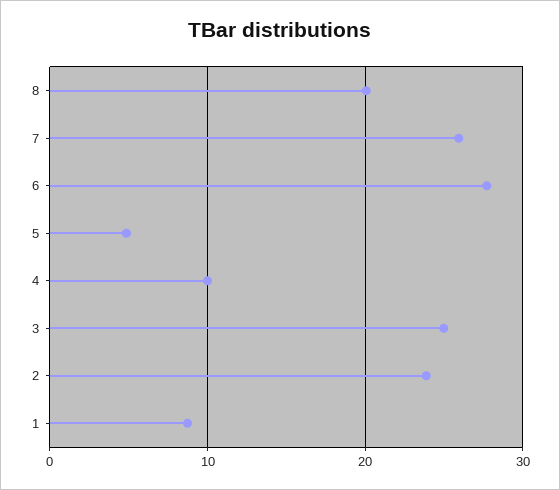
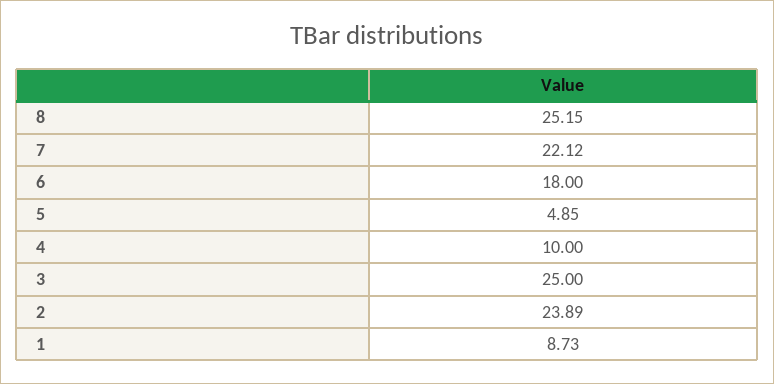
  {
-   "8": 20,
+   "8": 25.15,
-   "7": 26,
+   "7": 22.12,
-   "6": 28,
+   "6": 18,
    "5": 4.85,
    "4": 10,
    "3": 25,
    "2": 23.89,
    "1": 8.73
  }

